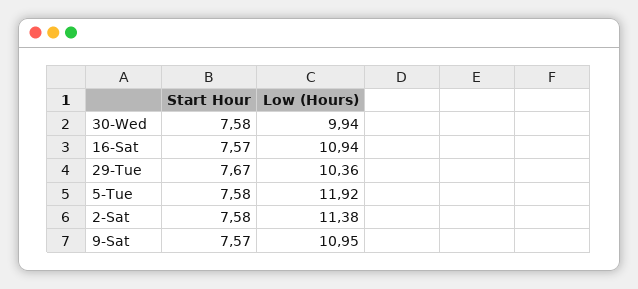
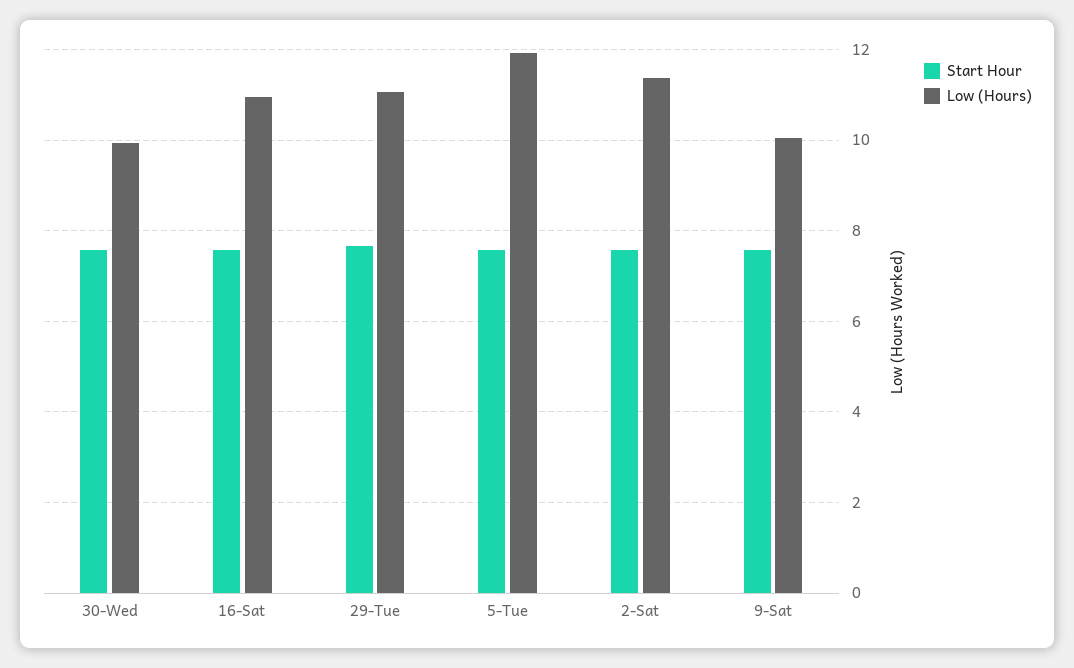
  {
    "Start Hour": {
      "30-Wed": 7.58,
      "16-Sat": 7.57,
      "29-Tue": 7.67,
      "5-Tue": 7.58,
      "2-Sat": 7.58,
      "9-Sat": 7.57
    },
    "Low (Hours)": {
      "30-Wed": 9.94,
      "16-Sat": 10.94,
-     "29-Tue": 10.36,
+     "29-Tue": 11,
      "5-Tue": 11.92,
      "2-Sat": 11.38,
-     "9-Sat": 10.95
+     "9-Sat": 10
    }
  }

